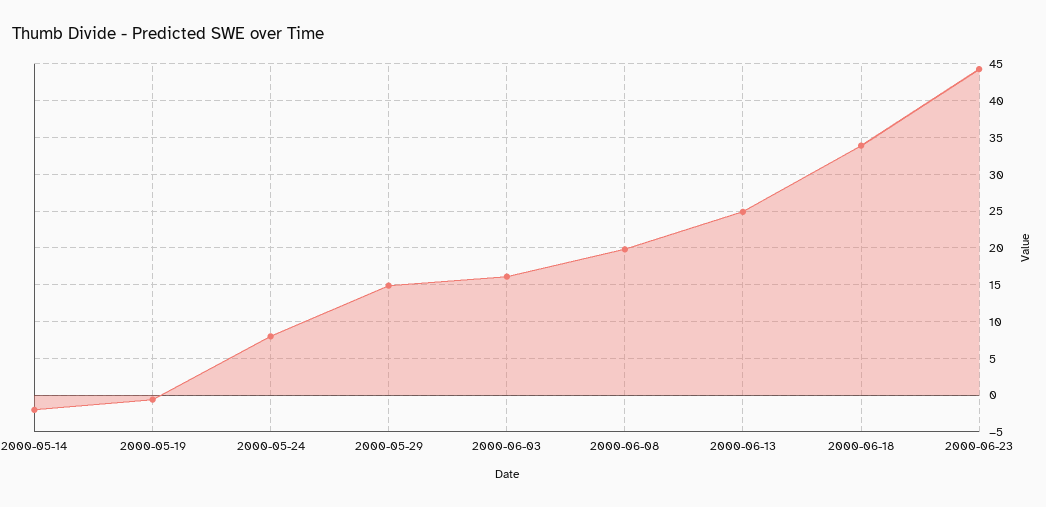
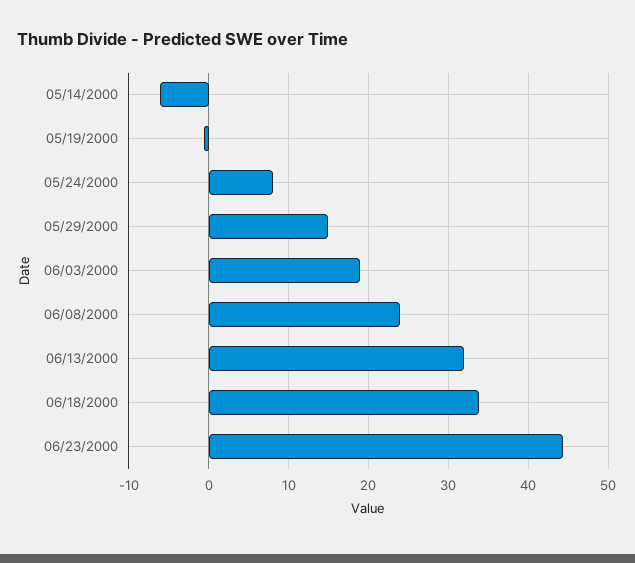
  {
-   "2000-05-14": -2,
+   "2000-05-14": -6,
    "2000-05-19": -1,
    "2000-05-24": 8,
    "2000-05-29": 15,
-   "2000-06-03": 16,
+   "2000-06-03": 19,
-   "2000-06-08": 20,
+   "2000-06-08": 24,
-   "2000-06-13": 25,
+   "2000-06-13": 32,
    "2000-06-18": 34,
    "2000-06-23": 44
  }

